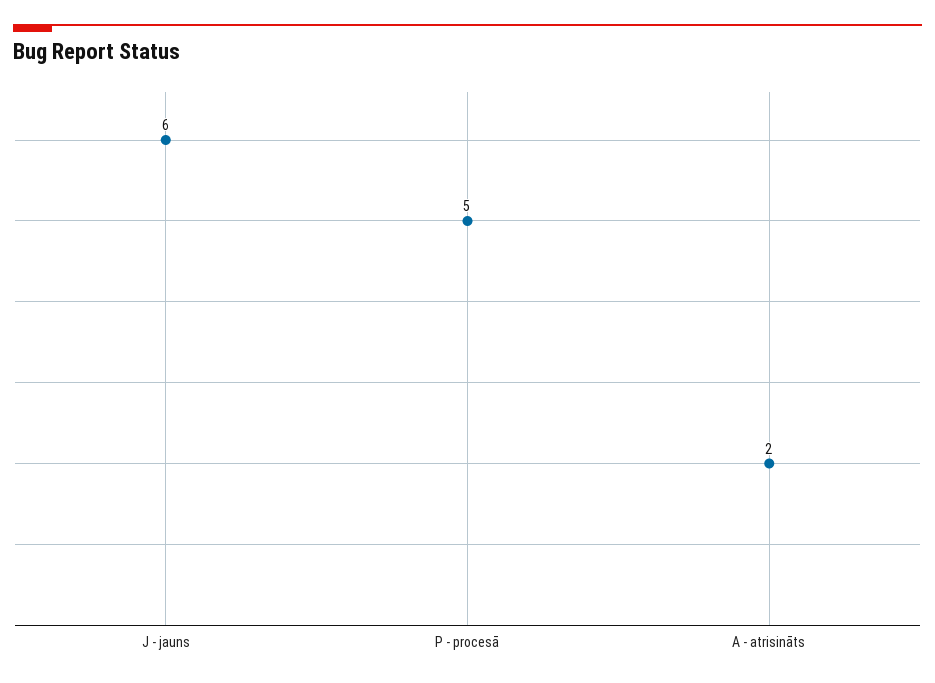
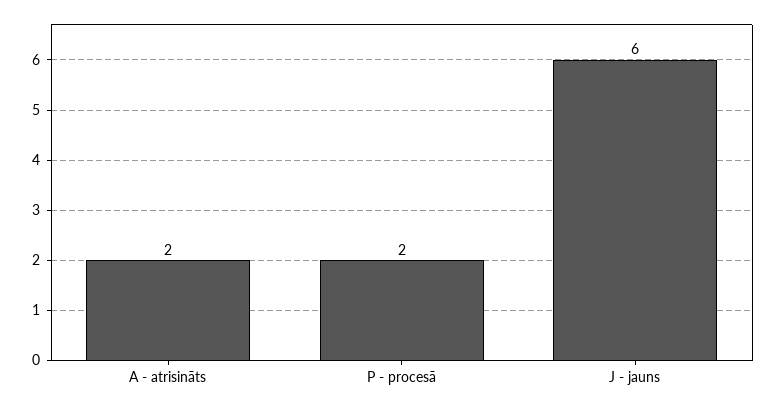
  {
    "J - jauns": 6,
-   "P - procesā": 5,
+   "P - procesā": 2,
    "A - atrisināts": 2
  }

